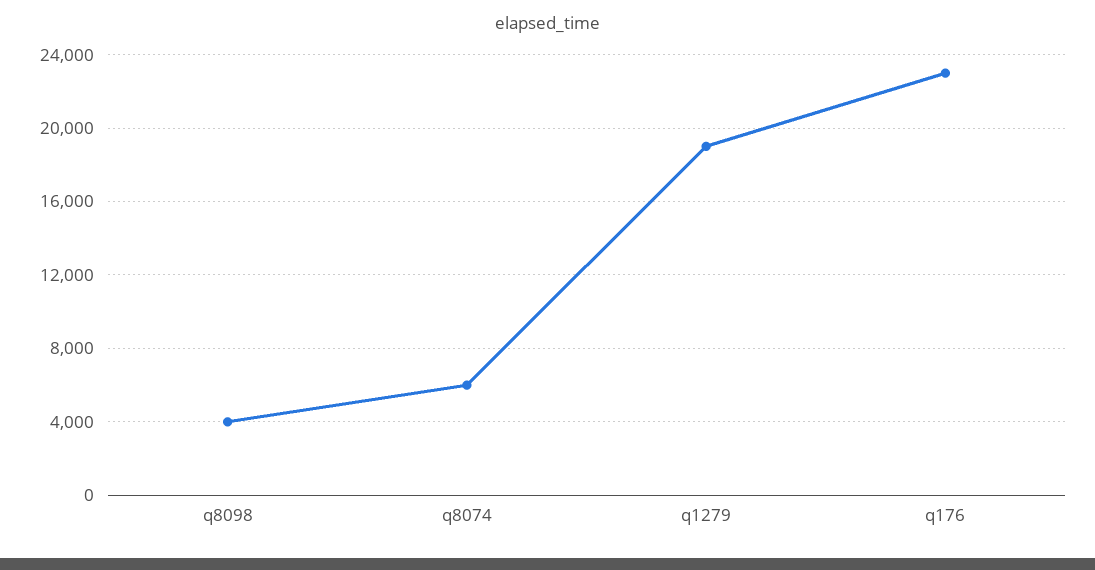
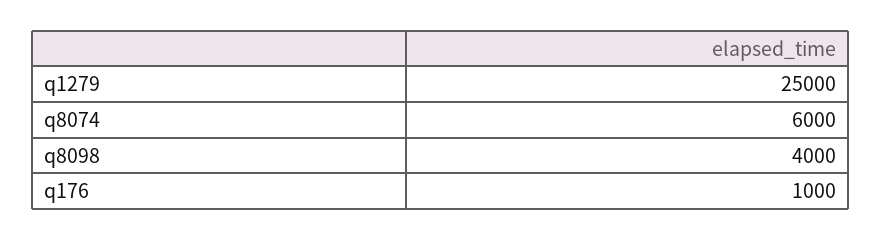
  {
    "q8098": 4000,
    "q8074": 6000,
-   "q1279": 19000,
+   "q1279": 25000,
-   "q176": 23000
+   "q176": 1000
  }

